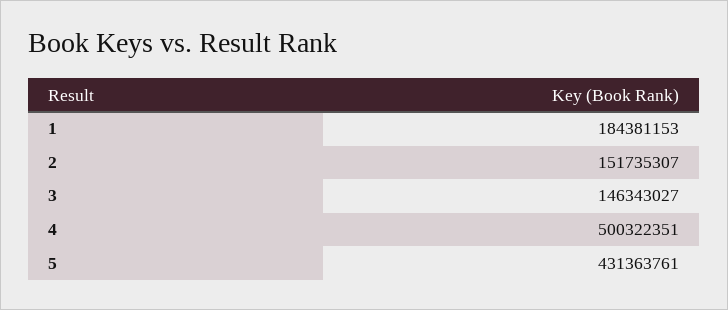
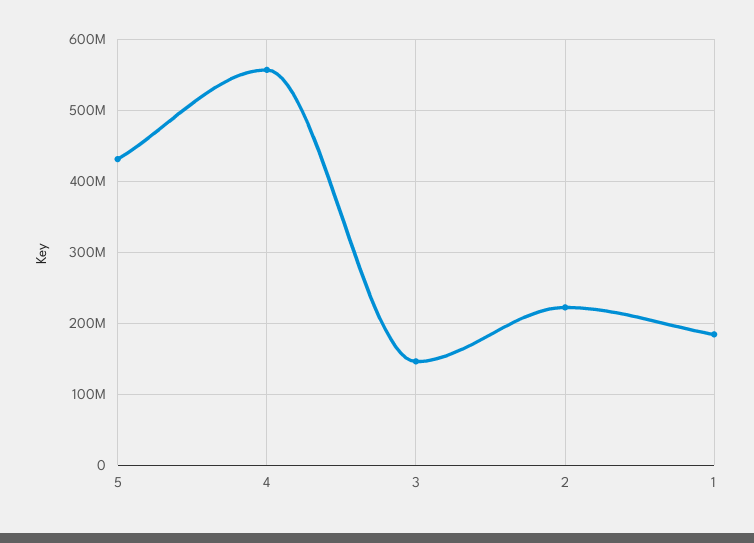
  {
    "1": 184381153,
-   "2": 151735307,
+   "2": 220000000,
    "3": 146343027,
-   "4": 500322351,
+   "4": 560000000,
    "5": 431363761
  }

